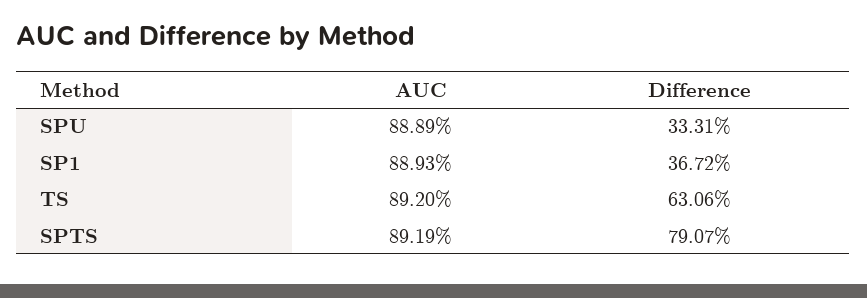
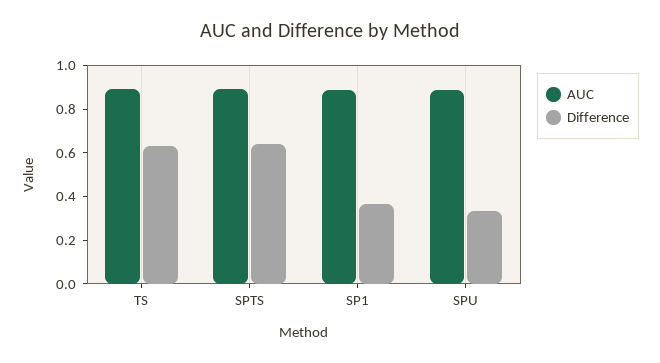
  {
    "AUC": {
      "SPU": 0.8889,
      "SP1": 0.8893,
      "TS": 0.892,
      "SPTS": 0.8919
    },
    "Difference": {
      "SPU": 0.3331,
      "SP1": 0.3672,
      "TS": 0.6306,
-     "SPTS": 0.7907
+     "SPTS": 0.65
    }
  }

